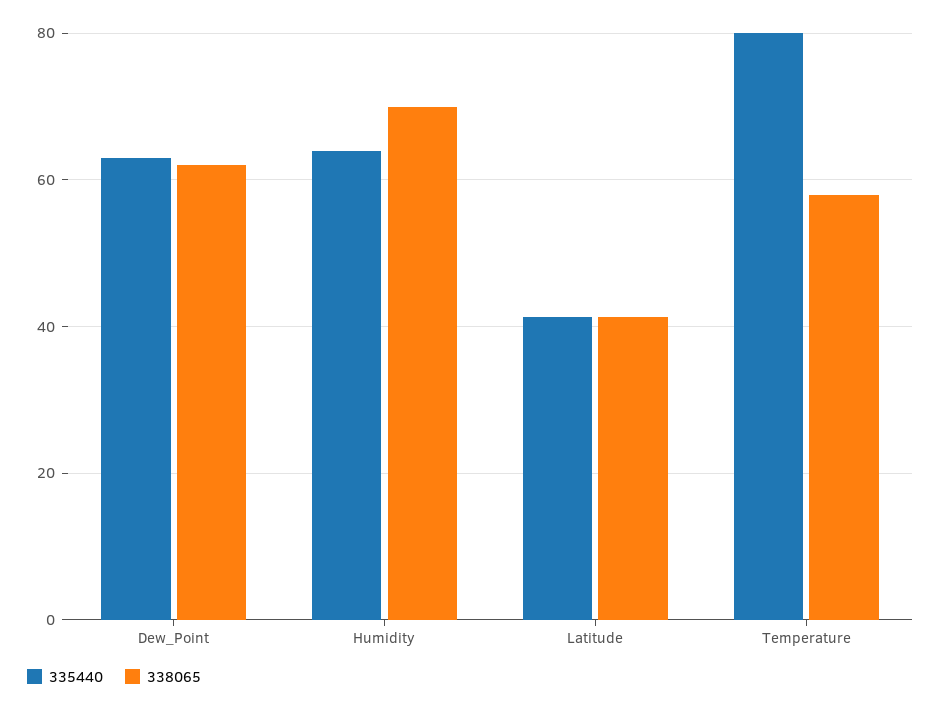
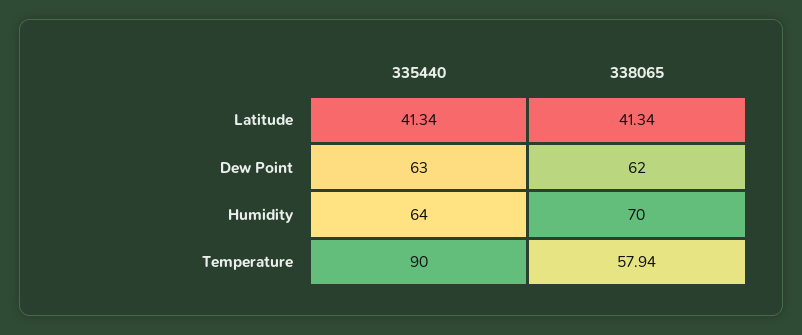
  {
    "335440": {
      "Dew_Point": 63,
      "Humidity": 64,
      "Latitude": 41.34,
-     "Temperature": 80
+     "Temperature": 90
    },
    "338065": {
      "Dew_Point": 62,
      "Humidity": 70,
      "Latitude": 41.34,
      "Temperature": 57.94
    }
  }

